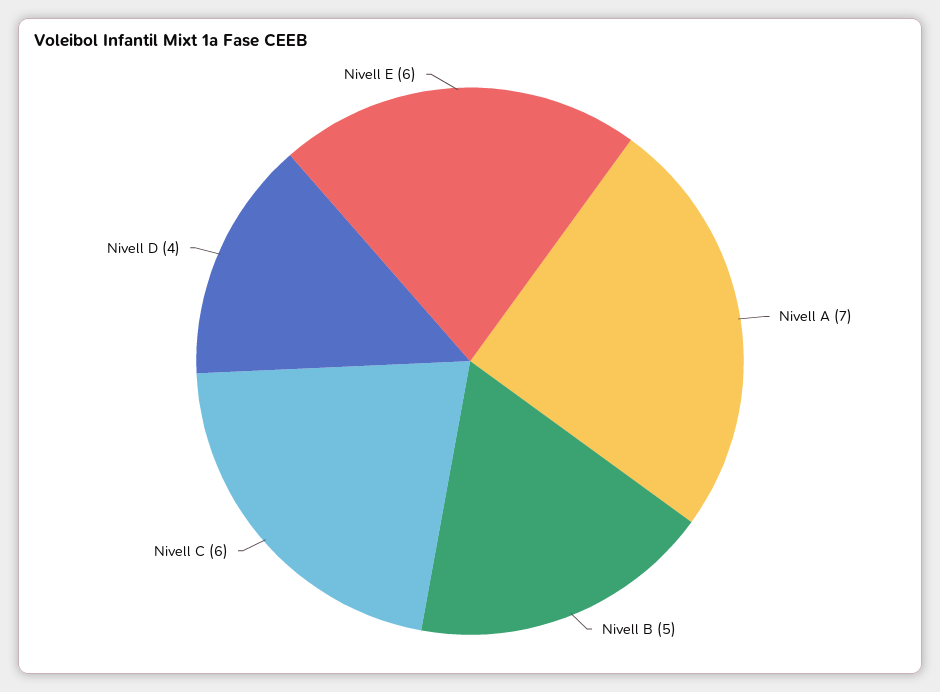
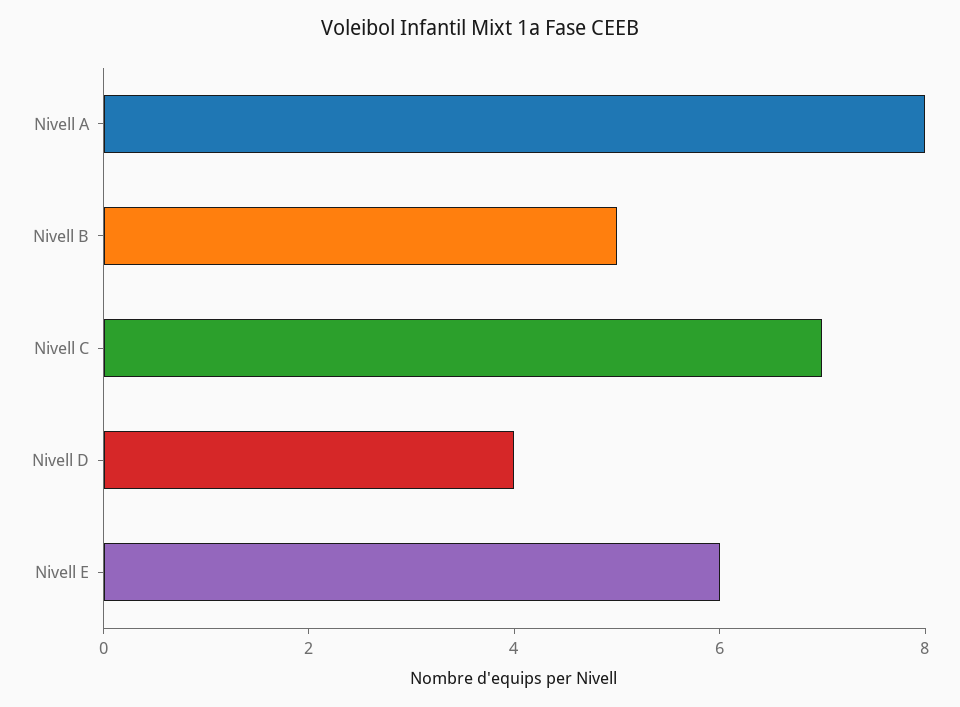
  {
-   "Nivell A": 7,
+   "Nivell A": 8,
    "Nivell B": 5,
-   "Nivell C": 6,
+   "Nivell C": 7,
    "Nivell D": 4,
    "Nivell E": 6
  }

